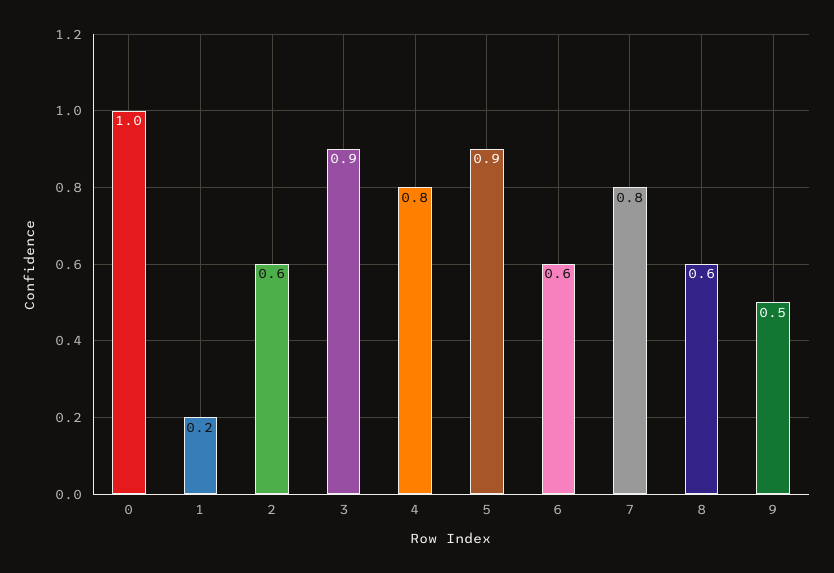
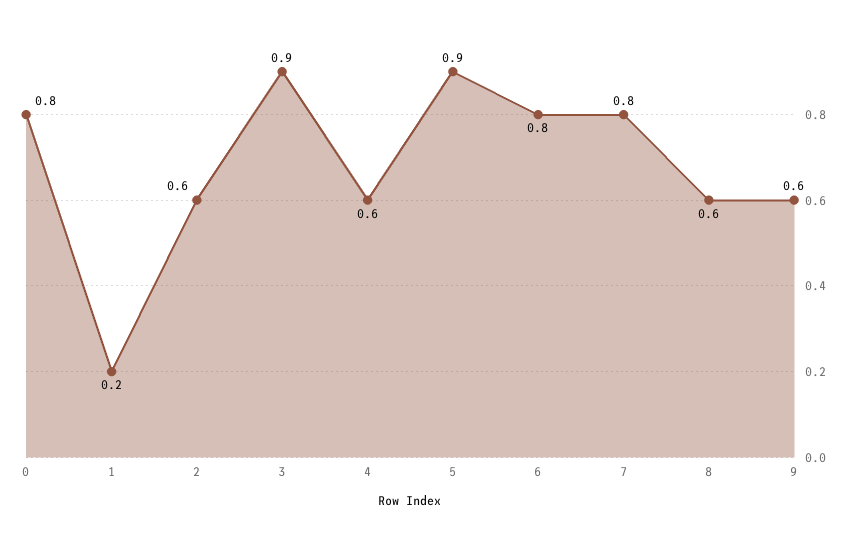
  {
-   "0": 1,
+   "0": 0.8,
    "1": 0.2,
    "2": 0.6,
    "3": 0.9,
-   "4": 0.8,
+   "4": 0.6,
    "5": 0.9,
-   "6": 0.6,
+   "6": 0.8,
    "7": 0.8,
    "8": 0.6,
-   "9": 0.5
+   "9": 0.6
  }

